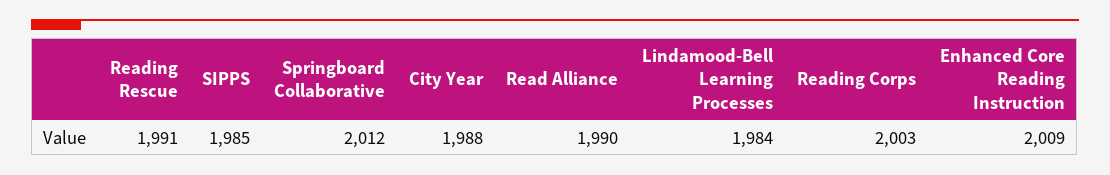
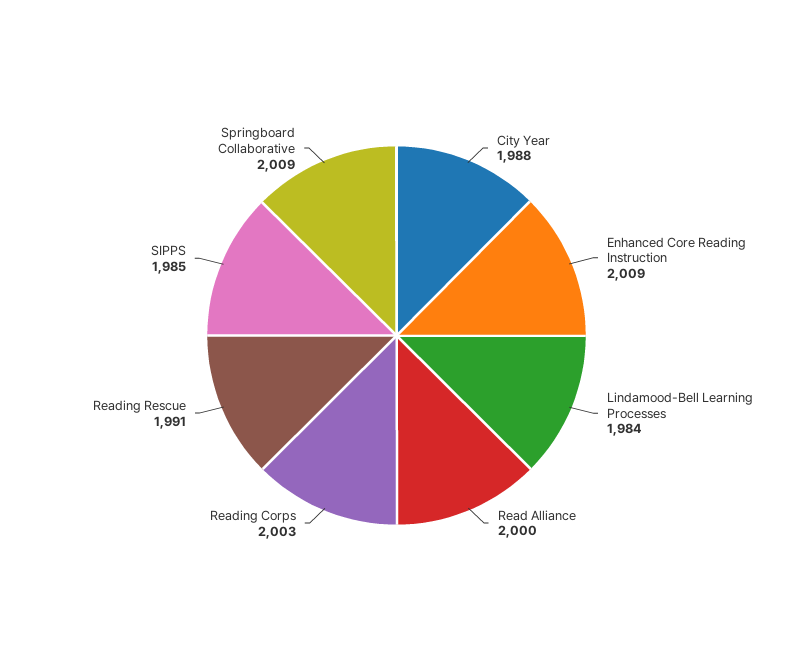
  {
    "Reading Rescue": 1991,
    "SIPPS": 1985,
-   "Springboard Collaborative": 2012,
+   "Springboard Collaborative": 2009,
    "City Year": 1988,
-   "Read Alliance": 1990,
+   "Read Alliance": 2000,
    "Lindamood-Bell Learning Processes": 1984,
    "Reading Corps": 2003,
    "Enhanced Core Reading Instruction": 2009
  }

